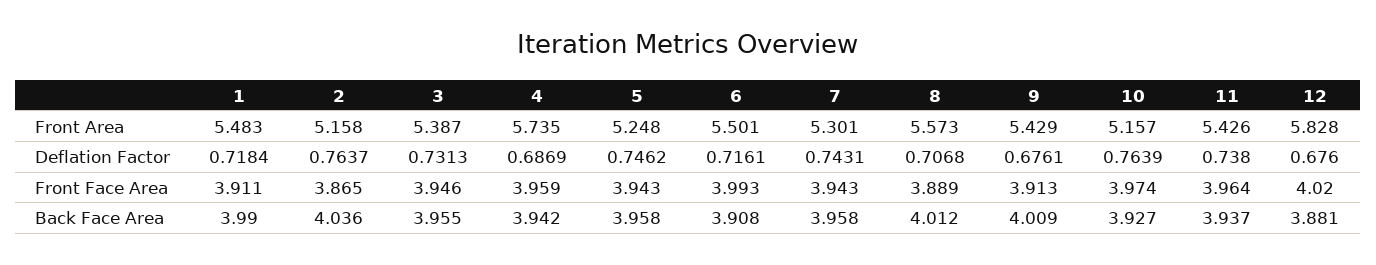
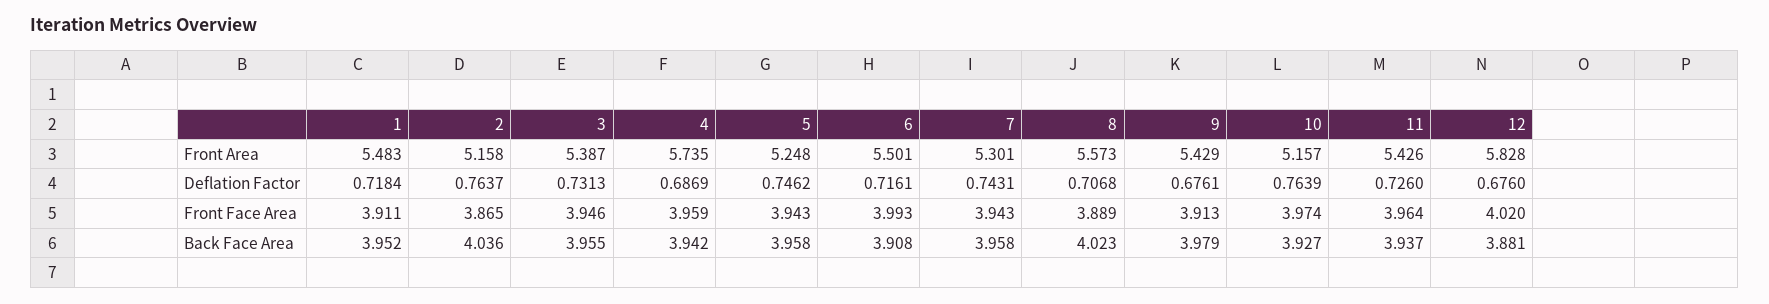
  {
    "1": {
      "Front Area": 5.483,
      "Deflation Factor": 0.7184,
      "Front Face Area": 3.911,
-     "Back Face Area": 3.99
+     "Back Face Area": 3.952
    },
    "2": {
      "Front Area": 5.158,
      "Deflation Factor": 0.7637,
      "Front Face Area": 3.865,
      "Back Face Area": 4.036
    },
    "3": {
      "Front Area": 5.387,
      "Deflation Factor": 0.7313,
      "Front Face Area": 3.946,
      "Back Face Area": 3.955
    },
    "4": {
      "Front Area": 5.735,
      "Deflation Factor": 0.6869,
      "Front Face Area": 3.959,
      "Back Face Area": 3.942
    },
    "5": {
      "Front Area": 5.248,
      "Deflation Factor": 0.7462,
      "Front Face Area": 3.943,
      "Back Face Area": 3.958
    },
    "6": {
      "Front Area": 5.501,
      "Deflation Factor": 0.7161,
      "Front Face Area": 3.993,
      "Back Face Area": 3.908
    },
    "7": {
      "Front Area": 5.301,
      "Deflation Factor": 0.7431,
      "Front Face Area": 3.943,
      "Back Face Area": 3.958
    },
    "8": {
      "Front Area": 5.573,
      "Deflation Factor": 0.7068,
      "Front Face Area": 3.889,
-     "Back Face Area": 4.012
+     "Back Face Area": 4.023
    },
    "9": {
      "Front Area": 5.429,
      "Deflation Factor": 0.6761,
      "Front Face Area": 3.913,
-     "Back Face Area": 4.009
+     "Back Face Area": 3.979
    },
    "10": {
      "Front Area": 5.157,
      "Deflation Factor": 0.7639,
      "Front Face Area": 3.974,
      "Back Face Area": 3.927
    },
    "11": {
      "Front Area": 5.426,
-     "Deflation Factor": 0.738,
+     "Deflation Factor": 0.726,
      "Front Face Area": 3.964,
      "Back Face Area": 3.937
    },
    "12": {
      "Front Area": 5.828,
      "Deflation Factor": 0.676,
      "Front Face Area": 4.02,
      "Back Face Area": 3.881
    }
  }

